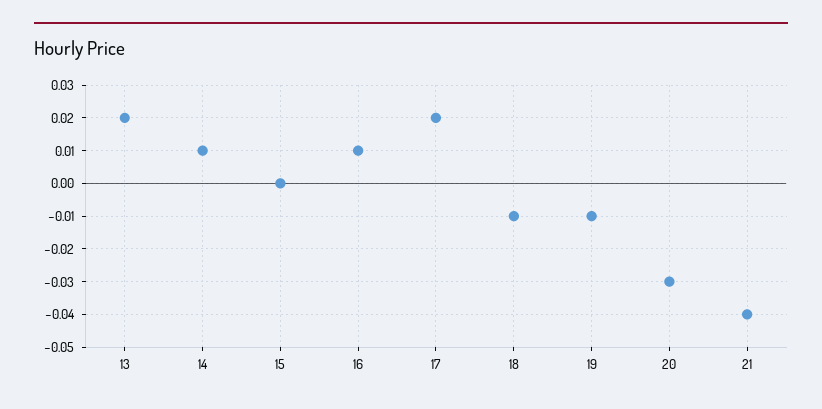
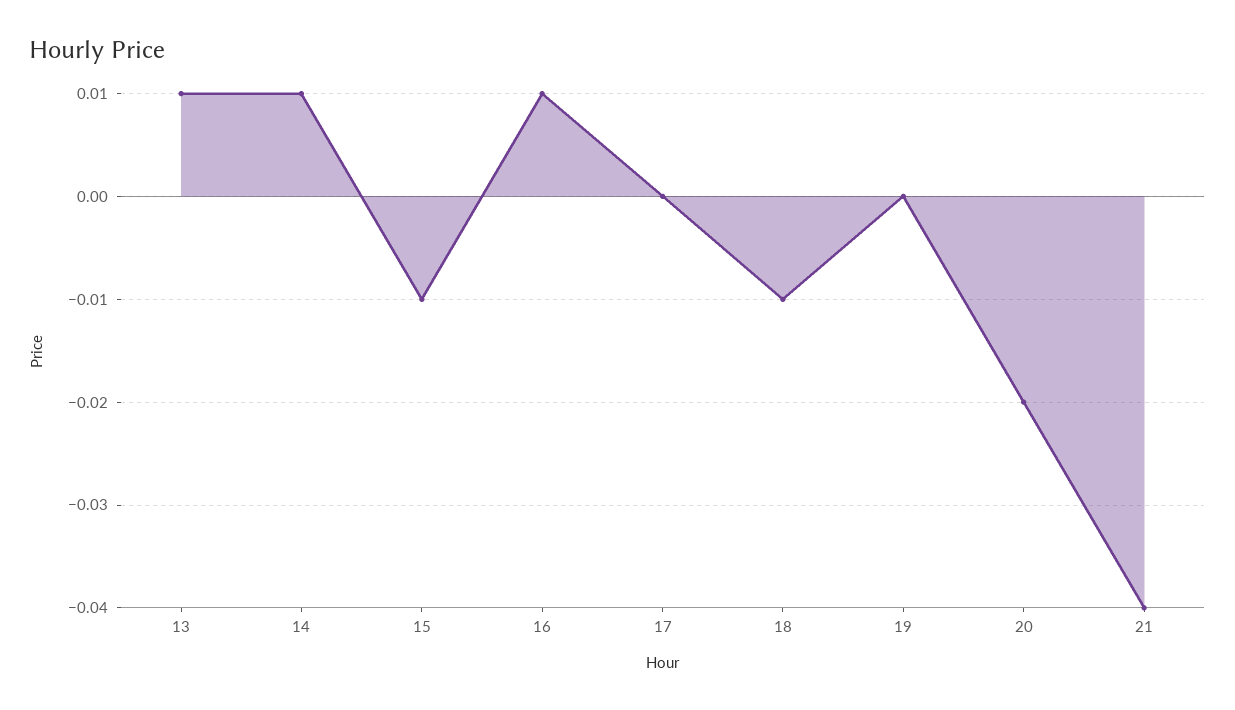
  {
-   "13": 0.02,
+   "13": 0.01,
    "14": 0.01,
-   "15": 0,
+   "15": -0.01,
    "16": 0.01,
-   "17": 0.02,
+   "17": 0,
    "18": -0.01,
-   "19": -0.01,
+   "19": 0,
-   "20": -0.03,
+   "20": -0.02,
    "21": -0.04
  }

